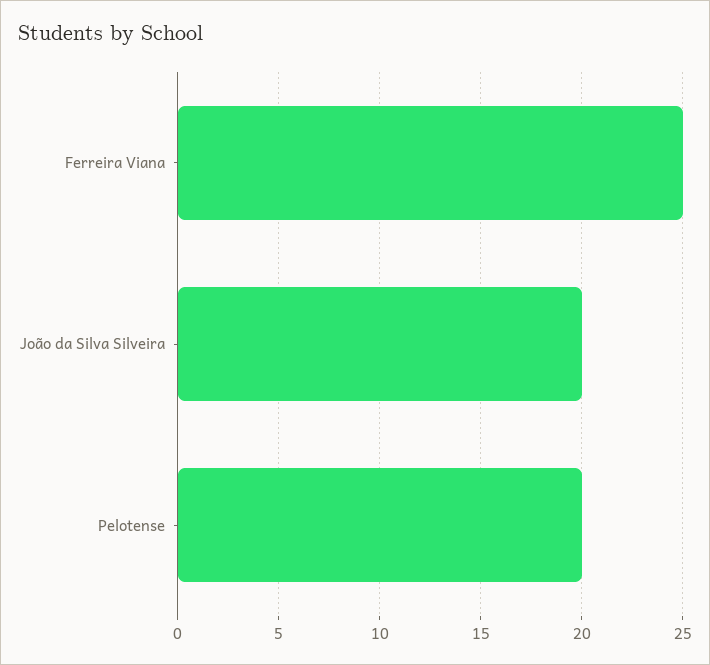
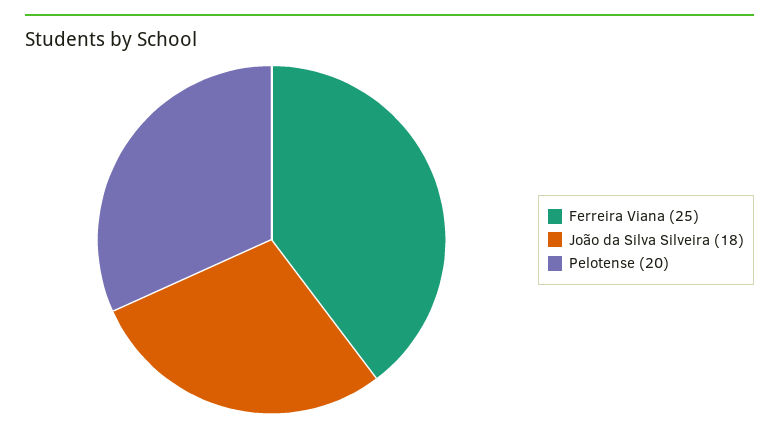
  {
    "Ferreira Viana": 25,
-   "João da Silva Silveira": 20,
+   "João da Silva Silveira": 18,
    "Pelotense": 20
  }

